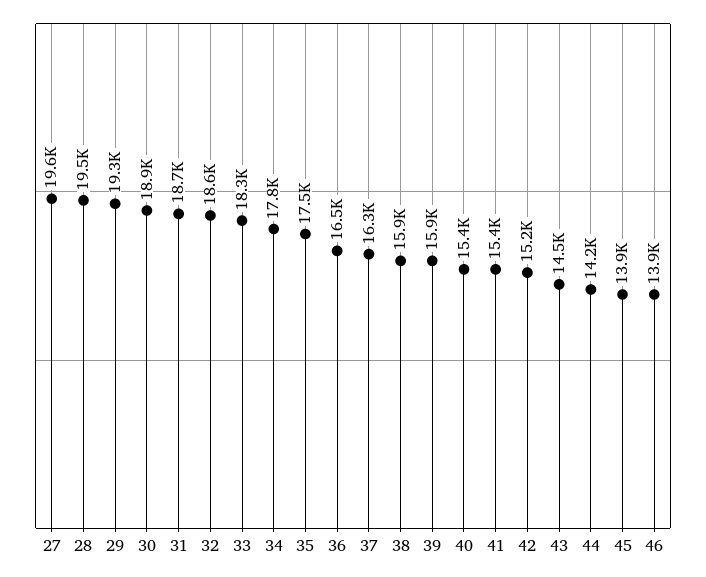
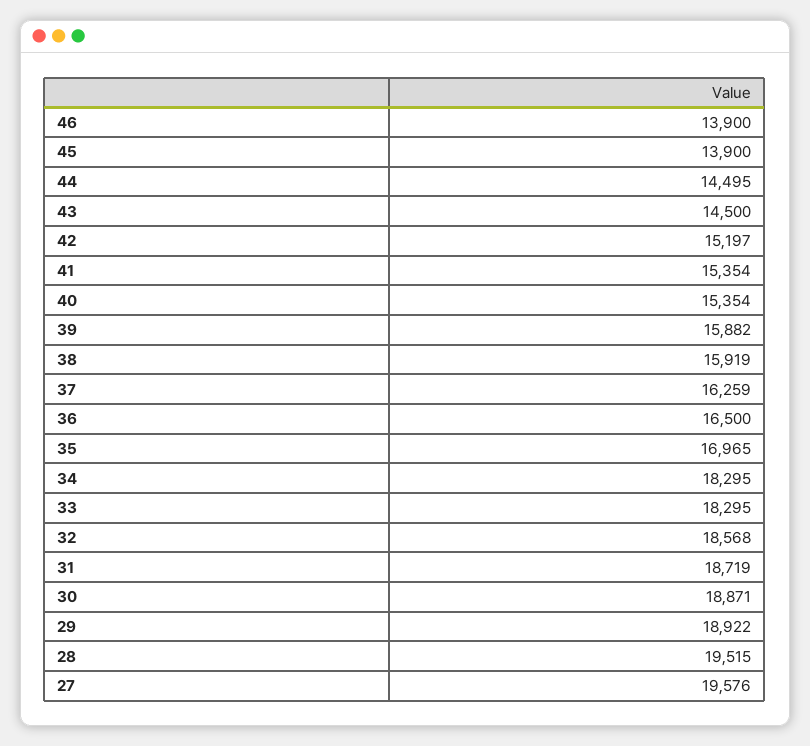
  {
    "27": 19576,
    "28": 19515,
-   "29": 19300,
+   "29": 18922,
    "30": 18871,
    "31": 18719,
    "32": 18568,
    "33": 18295,
-   "34": 17800,
+   "34": 18295,
-   "35": 17500,
+   "35": 16965,
    "36": 16500,
    "37": 16259,
    "38": 15919,
    "39": 15882,
    "40": 15354,
    "41": 15354,
    "42": 15197,
    "43": 14500,
-   "44": 14200,
+   "44": 14495,
    "45": 13900,
    "46": 13900
  }

